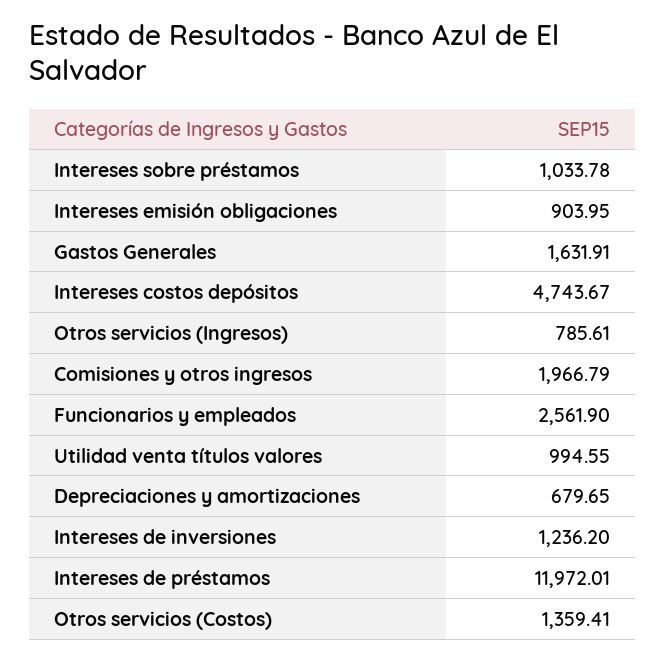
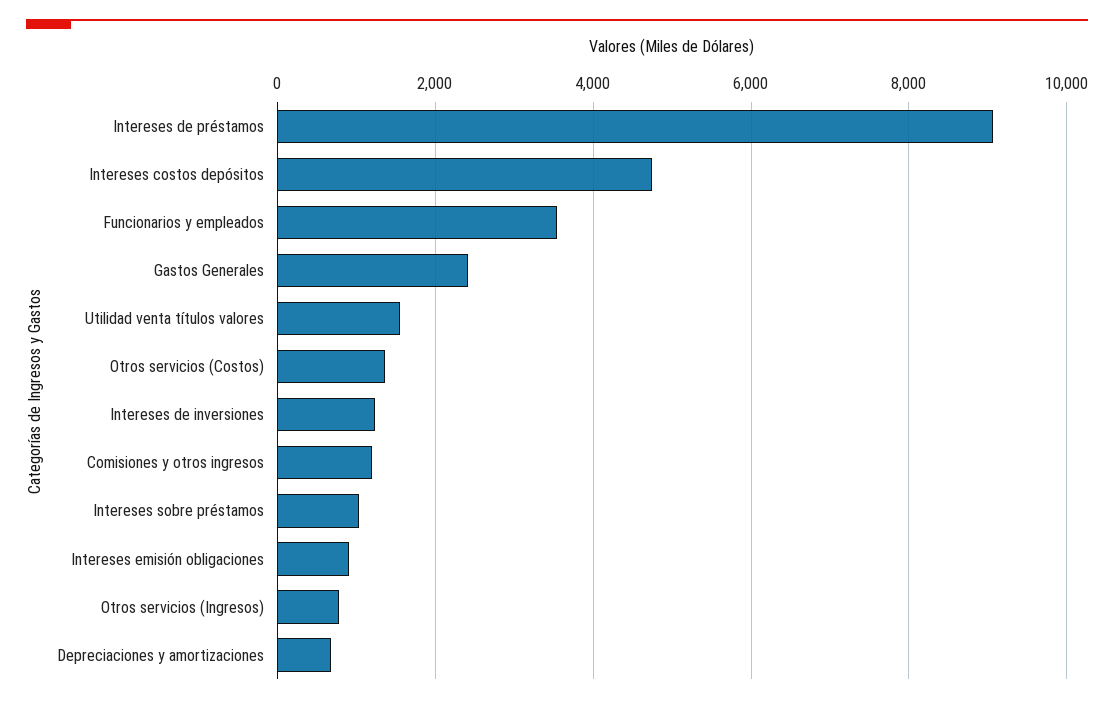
  {
    "Intereses sobre préstamos": 1033.78,
    "Intereses emisión obligaciones": 903.95,
-   "Gastos Generales": 1631.91,
+   "Gastos Generales": 2400,
    "Intereses costos depósitos": 4743.67,
    "Otros servicios (Ingresos)": 785.61,
-   "Comisiones y otros ingresos": 1966.79,
+   "Comisiones y otros ingresos": 1200,
-   "Funcionarios y empleados": 2561.9,
+   "Funcionarios y empleados": 3600,
-   "Utilidad venta títulos valores": 994.55,
+   "Utilidad venta títulos valores": 1600,
    "Depreciaciones y amortizaciones": 679.65,
    "Intereses de inversiones": 1236.2,
-   "Intereses de préstamos": 11972.01,
+   "Intereses de préstamos": 9000,
    "Otros servicios (Costos)": 1359.41
  }

